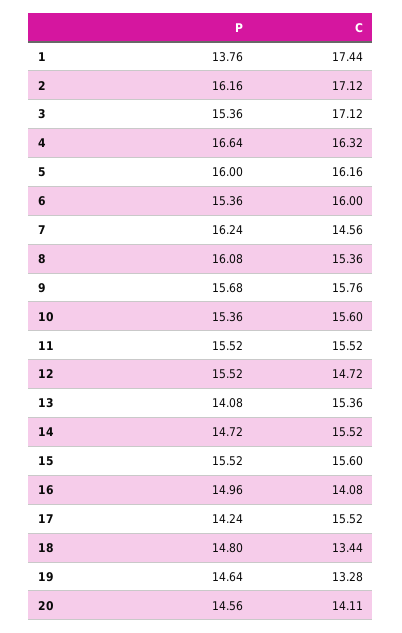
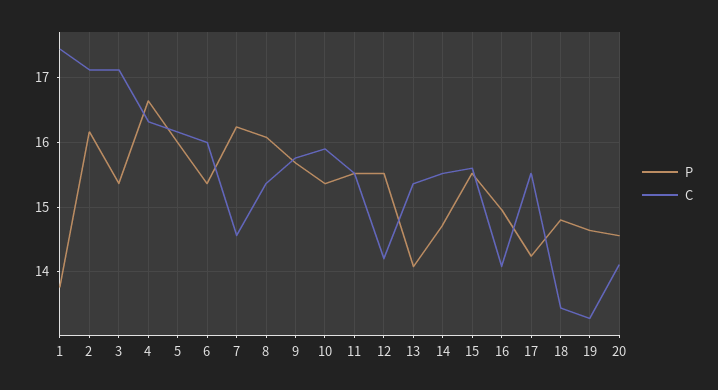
  {
    "P": {
      "1": 13.76,
      "2": 16.16,
      "3": 15.36,
      "4": 16.64,
      "5": 16,
      "6": 15.36,
      "7": 16.24,
      "8": 16.08,
      "9": 15.68,
      "10": 15.36,
      "11": 15.52,
      "12": 15.52,
      "13": 14.08,
      "14": 14.72,
      "15": 15.52,
      "16": 14.96,
      "17": 14.24,
      "18": 14.8,
      "19": 14.64,
      "20": 14.56
    },
    "C": {
      "1": 17.44,
      "2": 17.12,
      "3": 17.12,
      "4": 16.32,
      "5": 16.16,
      "6": 16,
      "7": 14.56,
      "8": 15.36,
      "9": 15.76,
-     "10": 15.6,
+     "10": 15.9,
      "11": 15.52,
-     "12": 14.72,
+     "12": 14.2,
      "13": 15.36,
      "14": 15.52,
      "15": 15.6,
      "16": 14.08,
      "17": 15.52,
      "18": 13.44,
      "19": 13.28,
      "20": 14.11
    }
  }

